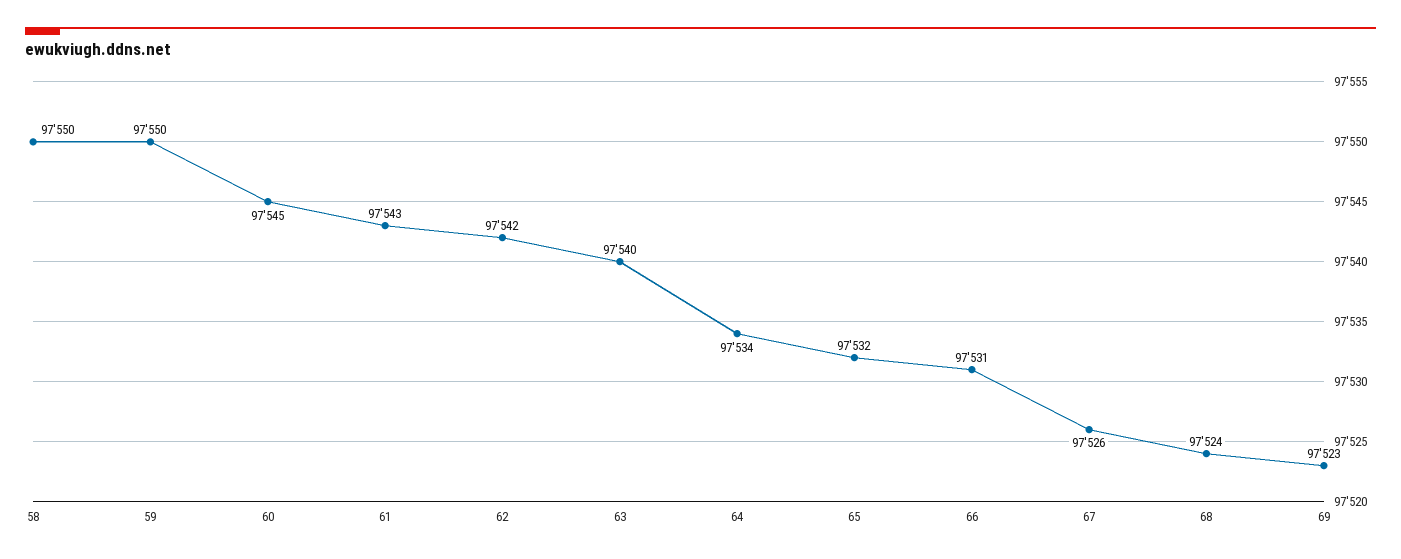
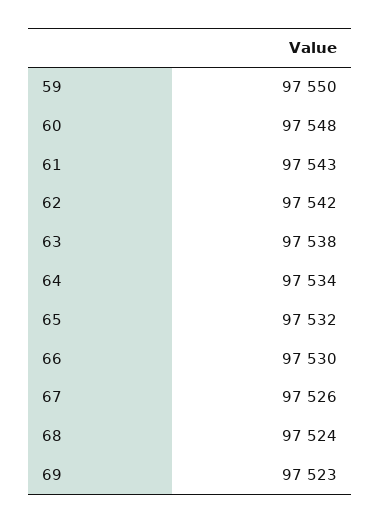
  {
-   "58": 97550,
    "59": 97550,
-   "60": 97545,
+   "60": 97548,
    "61": 97543,
    "62": 97542,
-   "63": 97540,
+   "63": 97538,
    "64": 97534,
    "65": 97532,
-   "66": 97531,
+   "66": 97530,
    "67": 97526,
    "68": 97524,
    "69": 97523
  }

